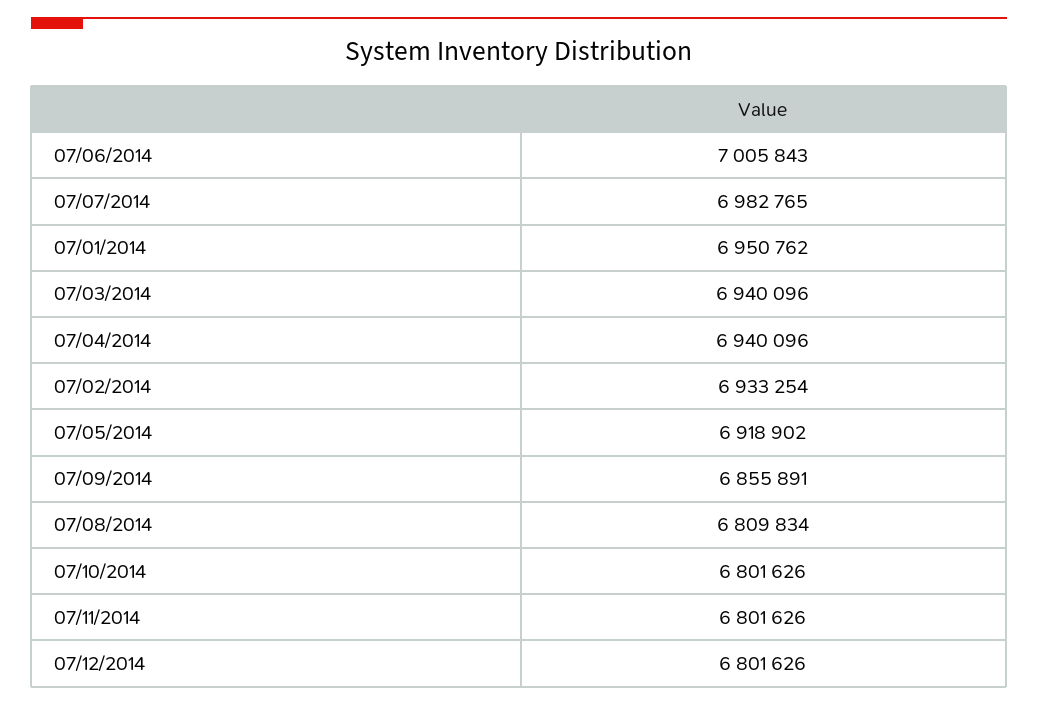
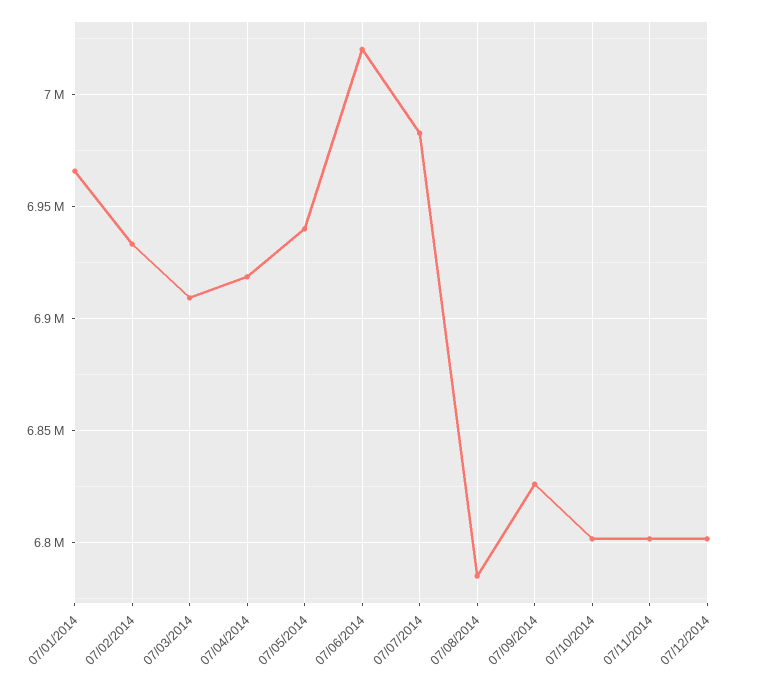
  {
-   "07/06/2014": 7005843,
+   "07/06/2014": 7020000,
    "07/07/2014": 6982765,
-   "07/01/2014": 6950762,
+   "07/01/2014": 6965000,
-   "07/03/2014": 6940096,
+   "07/03/2014": 6910000,
-   "07/04/2014": 6940096,
+   "07/04/2014": 6920000,
    "07/02/2014": 6933254,
-   "07/05/2014": 6918902,
+   "07/05/2014": 6940000,
-   "07/09/2014": 6855891,
+   "07/09/2014": 6825000,
-   "07/08/2014": 6809834,
+   "07/08/2014": 6785000,
    "07/10/2014": 6801626,
    "07/11/2014": 6801626,
    "07/12/2014": 6801626
  }

